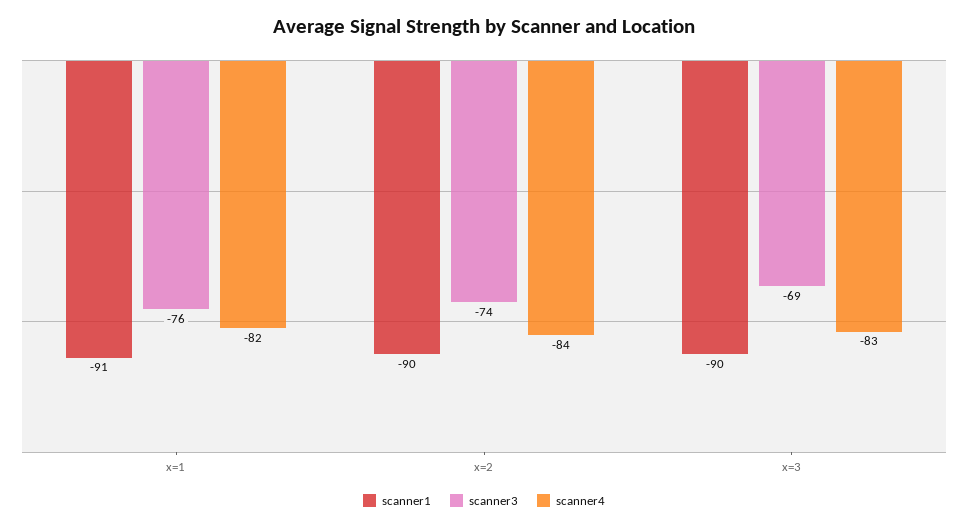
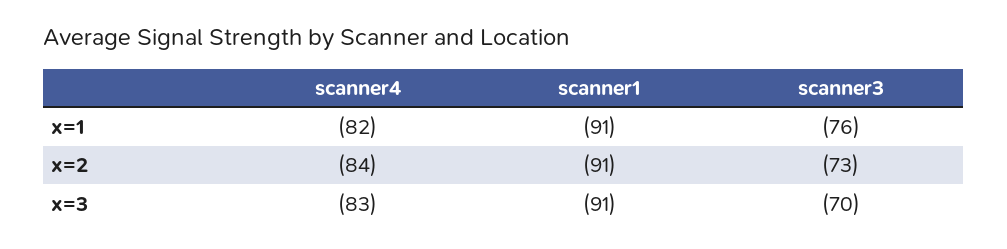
  {
    "scanner1": {
      "x=1": -91,
-     "x=2": -90,
+     "x=2": -91,
-     "x=3": -90
+     "x=3": -91
    },
    "scanner3": {
      "x=1": -76,
-     "x=2": -74,
+     "x=2": -73,
-     "x=3": -69
+     "x=3": -70
    },
    "scanner4": {
      "x=1": -82,
      "x=2": -84,
      "x=3": -83
    }
  }

